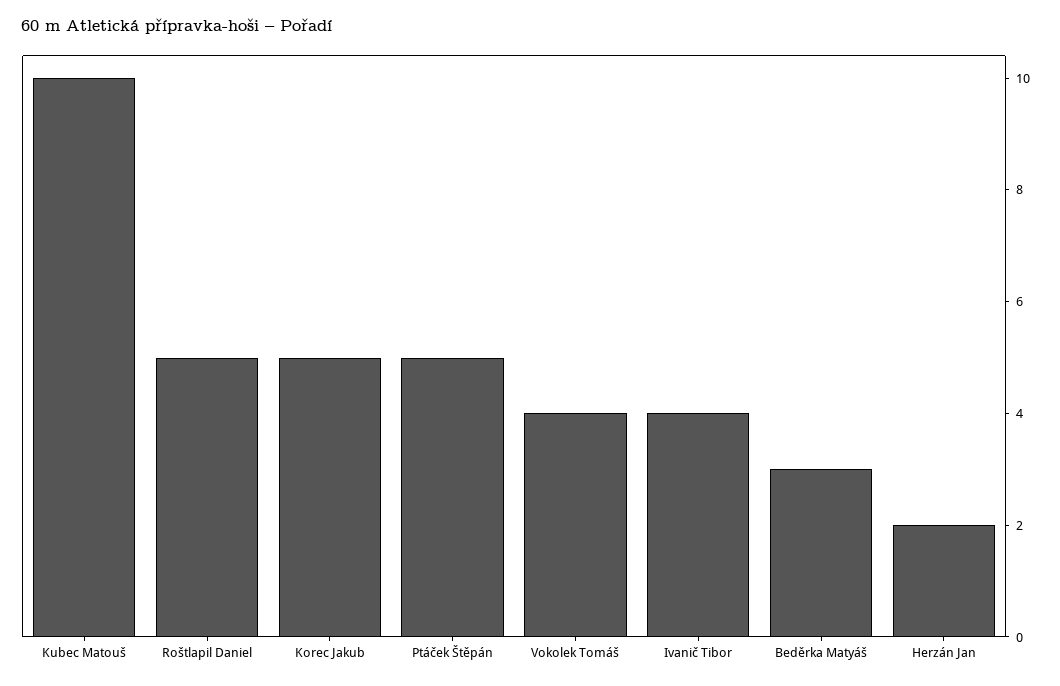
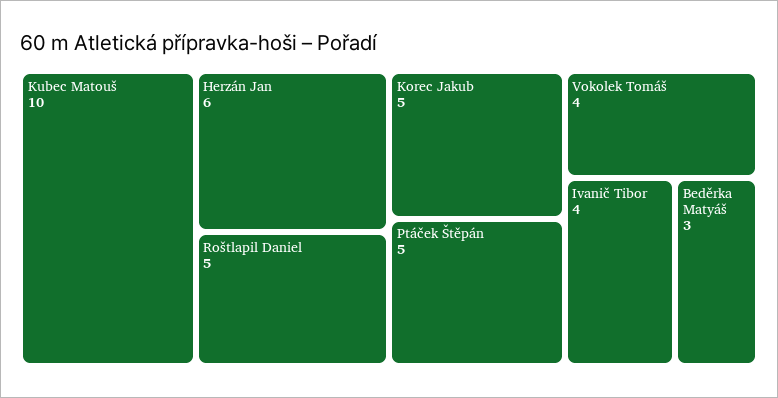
  {
    "Kubec Matouš": 10,
    "Roštlapil Daniel": 5,
    "Korec Jakub": 5,
    "Ptáček Štěpán": 5,
    "Vokolek Tomáš": 4,
    "Ivanič Tibor": 4,
    "Beděrka Matyáš": 3,
-   "Herzán Jan": 2
+   "Herzán Jan": 6
  }

